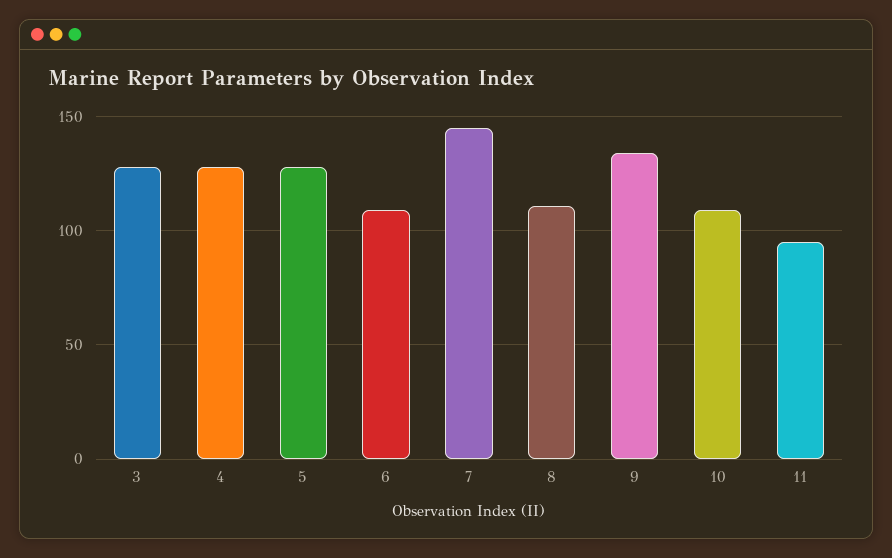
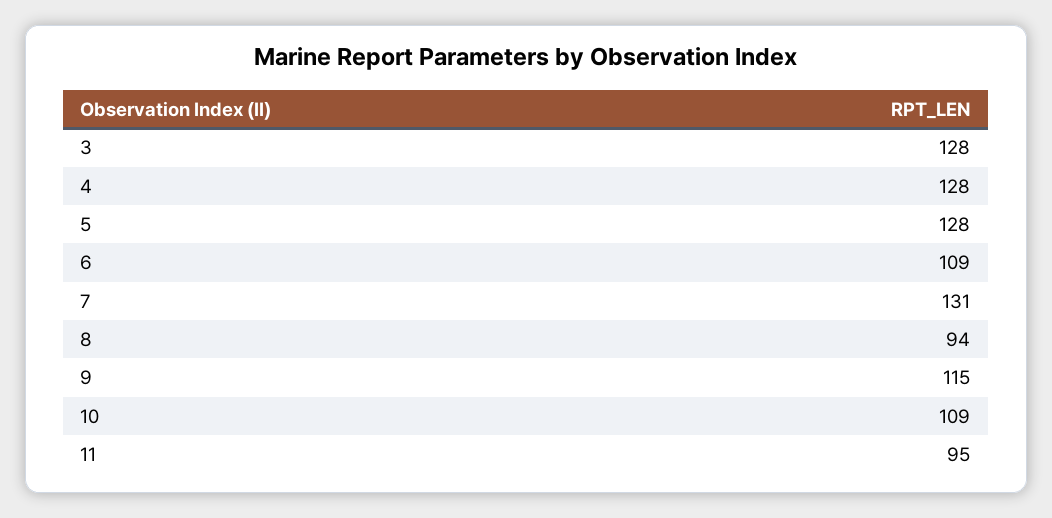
  {
    "3": 128,
    "4": 128,
    "5": 128,
    "6": 109,
-   "7": 145,
+   "7": 131,
-   "8": 110,
+   "8": 94,
-   "9": 135,
+   "9": 115,
    "10": 109,
    "11": 95
  }

